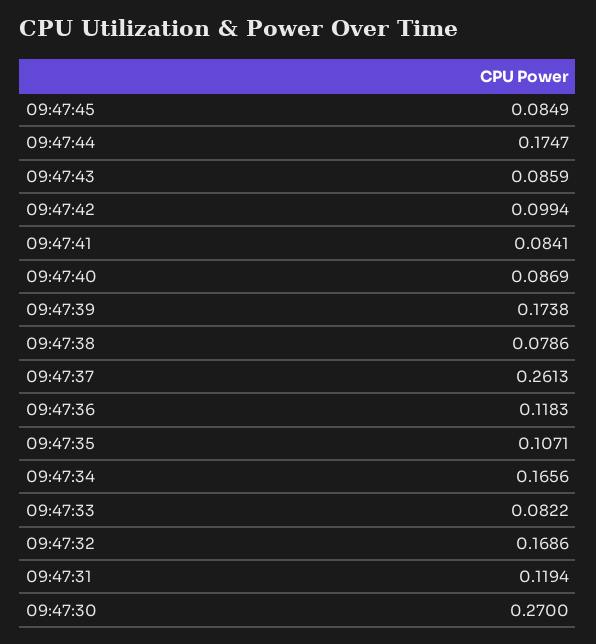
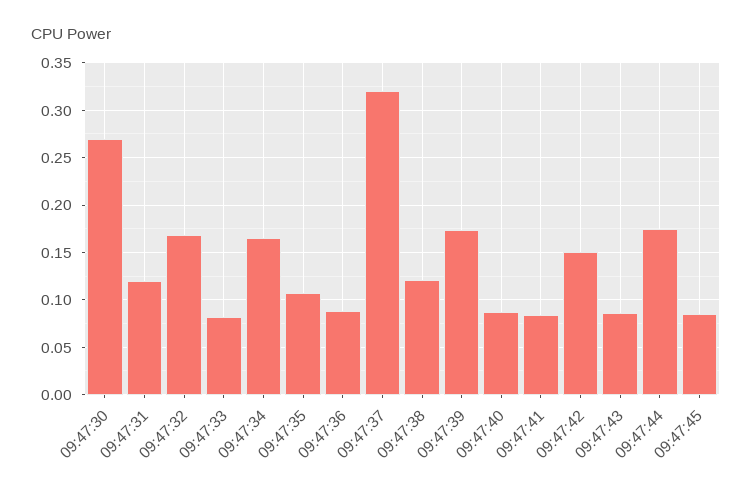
  {
    "09:47:45": 0.0849,
    "09:47:44": 0.1747,
    "09:47:43": 0.0859,
-   "09:47:42": 0.0994,
+   "09:47:42": 0.15,
    "09:47:41": 0.0841,
    "09:47:40": 0.0869,
    "09:47:39": 0.1738,
-   "09:47:38": 0.0786,
+   "09:47:38": 0.12,
-   "09:47:37": 0.2613,
+   "09:47:37": 0.32,
-   "09:47:36": 0.1183,
+   "09:47:36": 0.09,
    "09:47:35": 0.1071,
    "09:47:34": 0.1656,
    "09:47:33": 0.0822,
    "09:47:32": 0.1686,
    "09:47:31": 0.1194,
    "09:47:30": 0.27
  }

